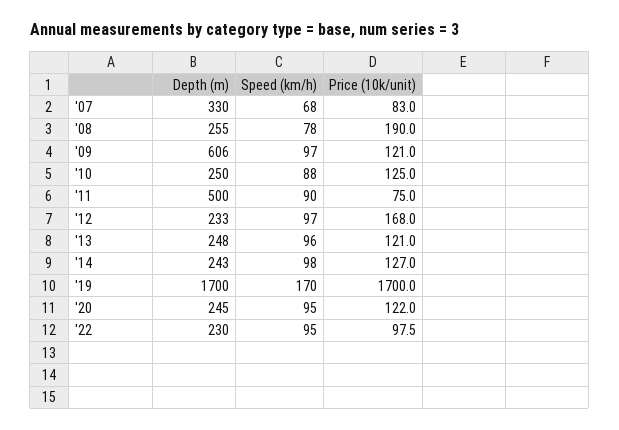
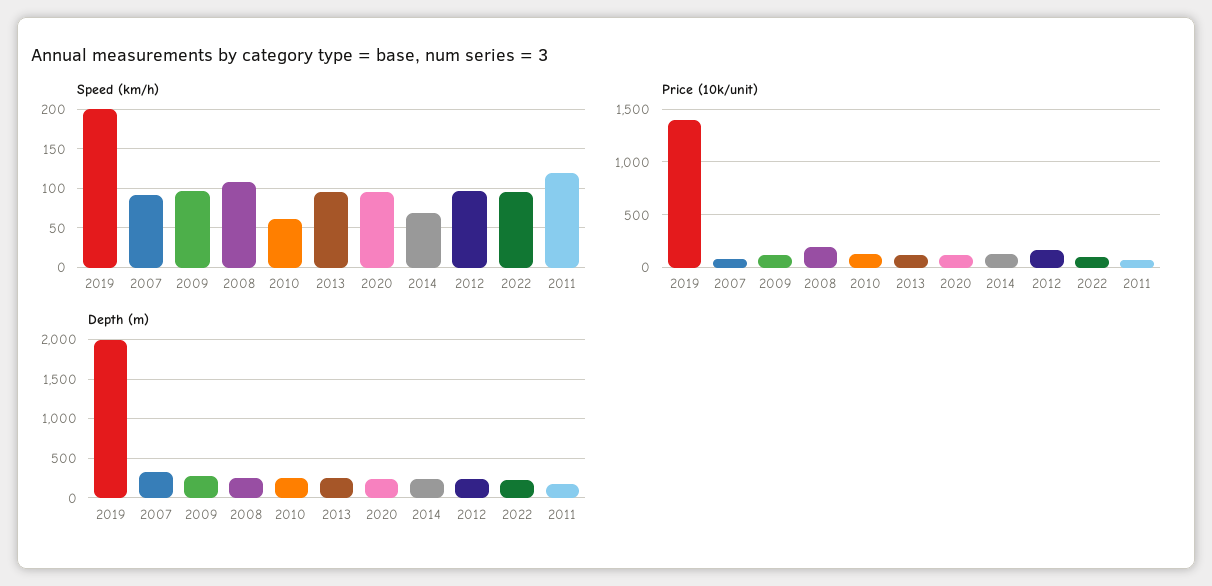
  {
    "Depth (m)": {
      "'07": 330,
      "'08": 255,
-     "'09": 606,
+     "'09": 300,
      "'10": 250,
-     "'11": 500,
+     "'11": 200,
      "'12": 233,
      "'13": 248,
      "'14": 243,
-     "'19": 1700,
+     "'19": 2000,
      "'20": 245,
      "'22": 230
    },
    "Speed (km/h)": {
-     "'07": 68,
+     "'07": 90,
-     "'08": 78,
+     "'08": 110,
      "'09": 97,
-     "'10": 88,
+     "'10": 60,
-     "'11": 90,
+     "'11": 120,
      "'12": 97,
      "'13": 96,
-     "'14": 98,
+     "'14": 70,
-     "'19": 170,
+     "'19": 200,
      "'20": 95,
      "'22": 95
    },
    "Price (10k/unit)": {
      "'07": 83,
      "'08": 190,
      "'09": 121,
      "'10": 125,
      "'11": 75,
      "'12": 168,
      "'13": 121,
      "'14": 127,
-     "'19": 1700,
+     "'19": 1400,
      "'20": 122,
      "'22": 97.5
    }
  }

